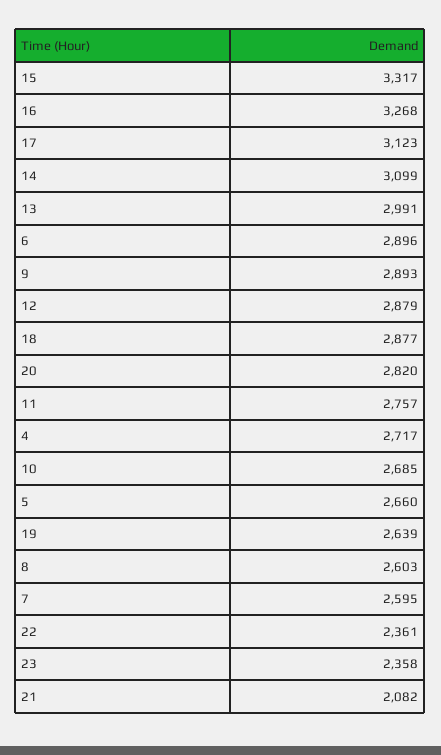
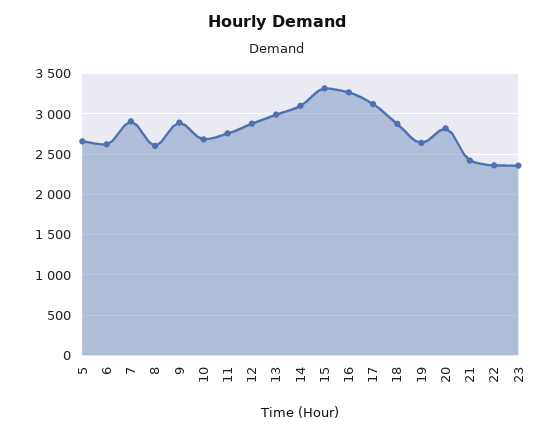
  {
    "15": 3317,
    "16": 3268,
    "17": 3123,
    "14": 3099,
    "13": 2991,
-   "6": 2896,
+   "6": 2600,
    "9": 2893,
    "12": 2879,
    "18": 2877,
    "20": 2820,
    "11": 2757,
-   "4": 2717,
    "10": 2685,
    "5": 2660,
    "19": 2639,
    "8": 2603,
-   "7": 2595,
+   "7": 2900,
    "22": 2361,
    "23": 2358,
-   "21": 2082
+   "21": 2400
  }

